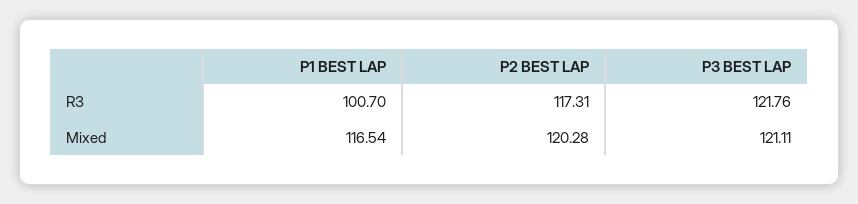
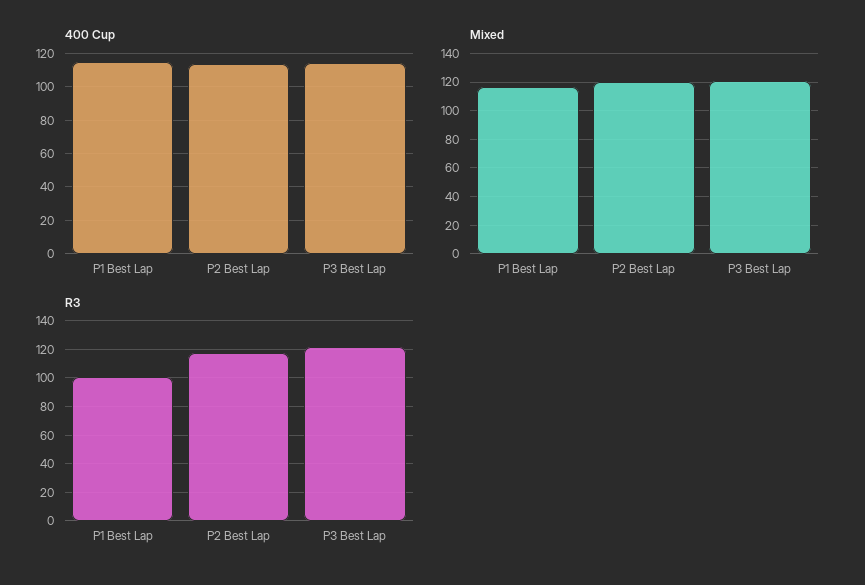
  {
    "R3": {
      "P1 BEST LAP": 100.7,
      "P2 BEST LAP": 117.31,
      "P3 BEST LAP": 121.76
    },
    "Mixed": {
      "P1 BEST LAP": 116.54,
      "P2 BEST LAP": 120.28,
      "P3 BEST LAP": 121.11
-   }
+   },
+   "400 Cup": {
+     "P1 BEST LAP": 115,
+     "P2 BEST LAP": 115,
+     "P3 BEST LAP": 115
+   }
  }

